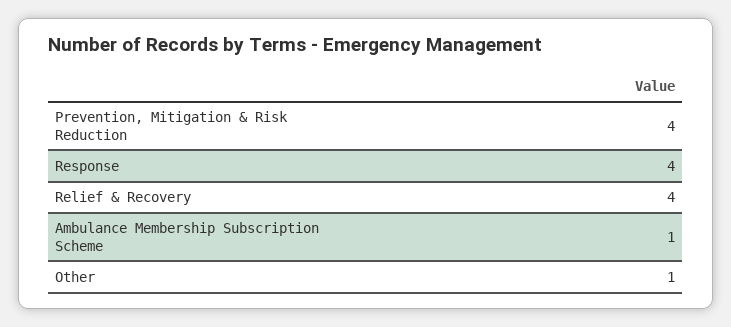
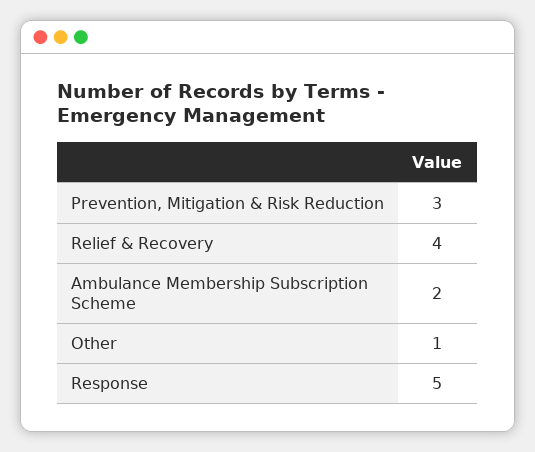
  {
-   "Prevention, Mitigation & Risk Reduction": 4,
+   "Prevention, Mitigation & Risk Reduction": 3,
-   "Response": 4,
+   "Response": 5,
    "Relief & Recovery": 4,
-   "Ambulance Membership Subscription Scheme": 1,
+   "Ambulance Membership Subscription Scheme": 2,
    "Other": 1
  }

